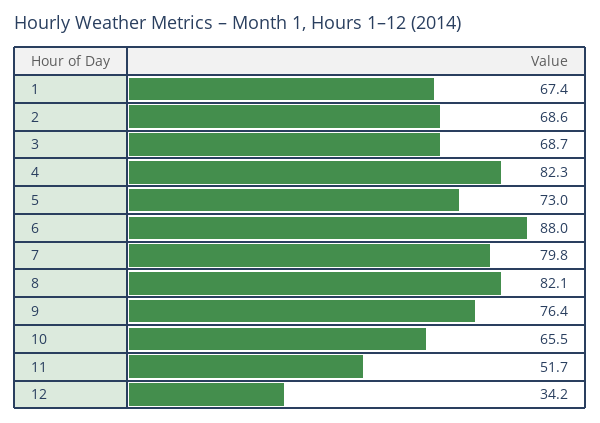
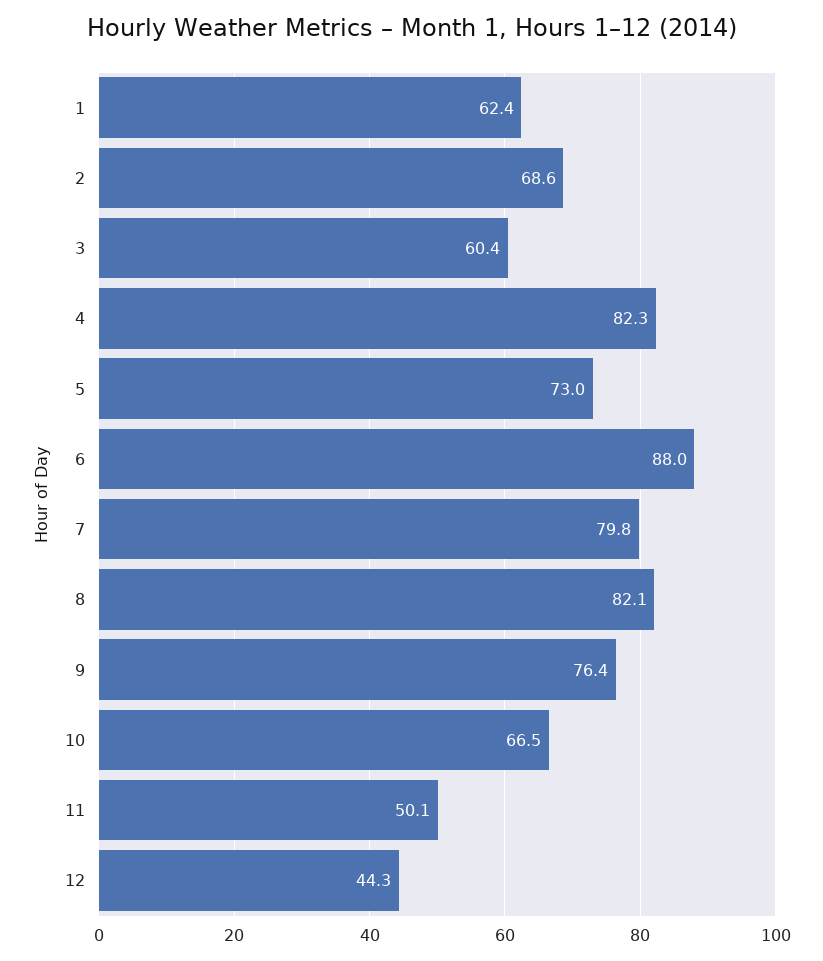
  {
-   "1": 67.4,
+   "1": 62.4,
    "2": 68.6,
-   "3": 68.7,
+   "3": 60.4,
    "4": 82.3,
    "5": 73,
    "6": 88,
    "7": 79.8,
    "8": 82.1,
    "9": 76.4,
-   "10": 65.5,
+   "10": 66.5,
-   "11": 51.7,
+   "11": 50.1,
-   "12": 34.2
+   "12": 44.3
  }

